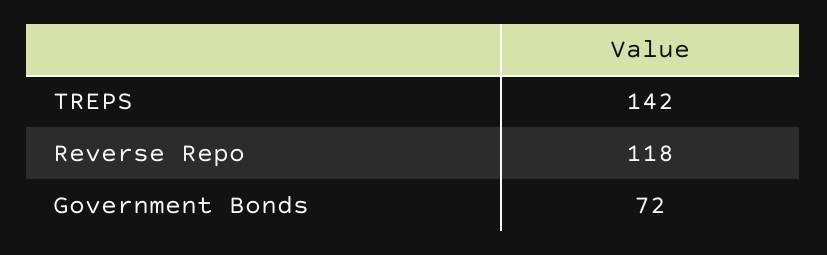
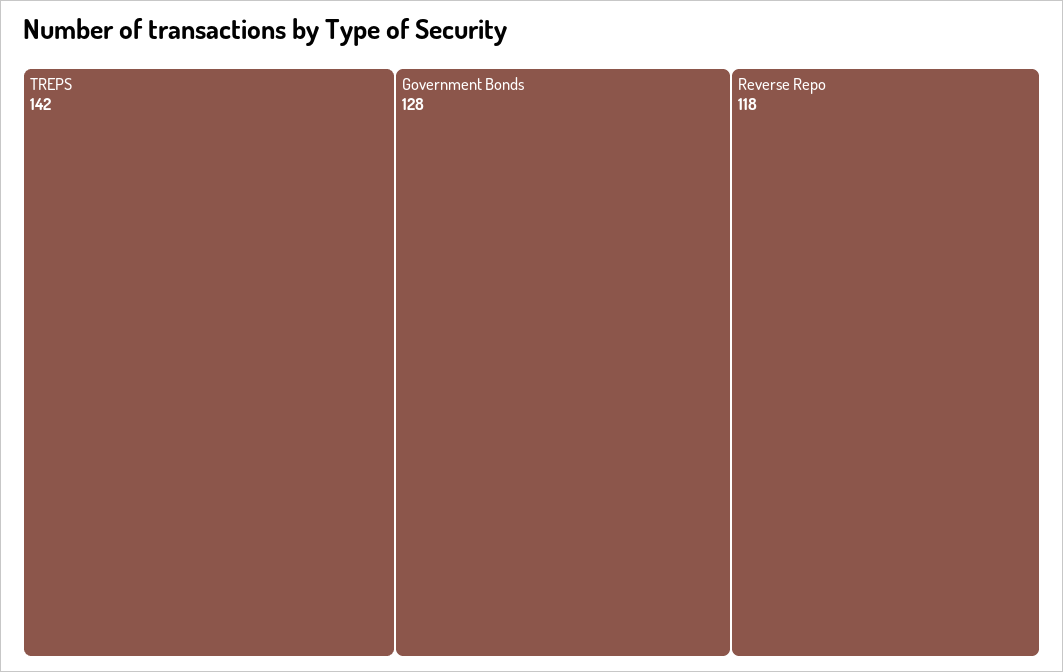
  {
    "TREPS": 142,
    "Reverse Repo": 118,
-   "Government Bonds": 72
+   "Government Bonds": 128
  }

